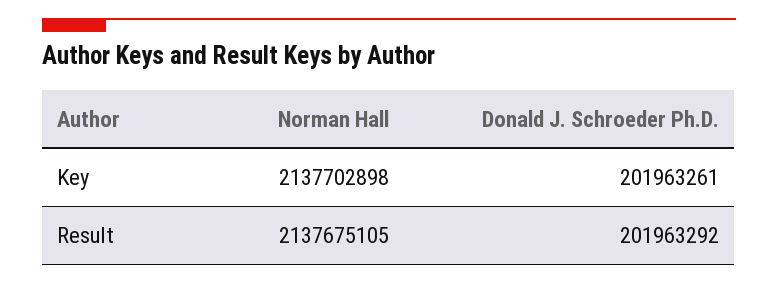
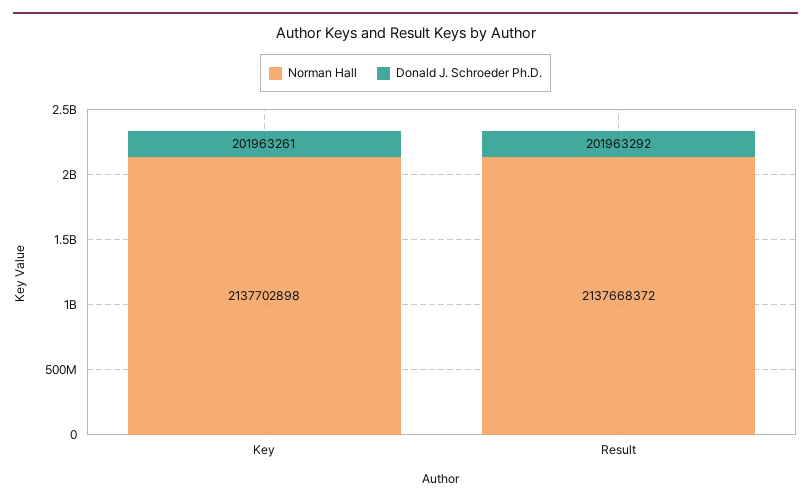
  {
    "Norman Hall": {
      "Key": 2137702898,
-     "Result": 2137675105
+     "Result": 2137668372
    },
    "Donald J. Schroeder Ph.D.": {
      "Key": 201963261,
      "Result": 201963292
    }
  }

